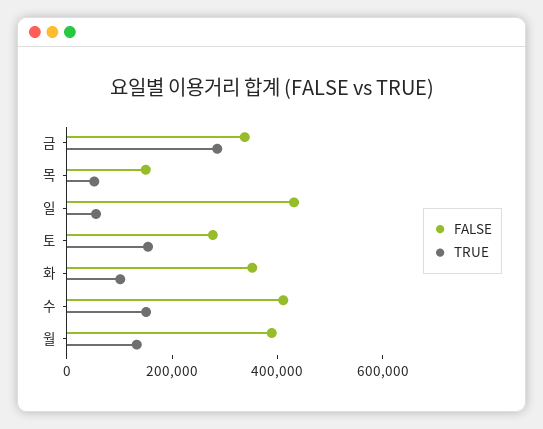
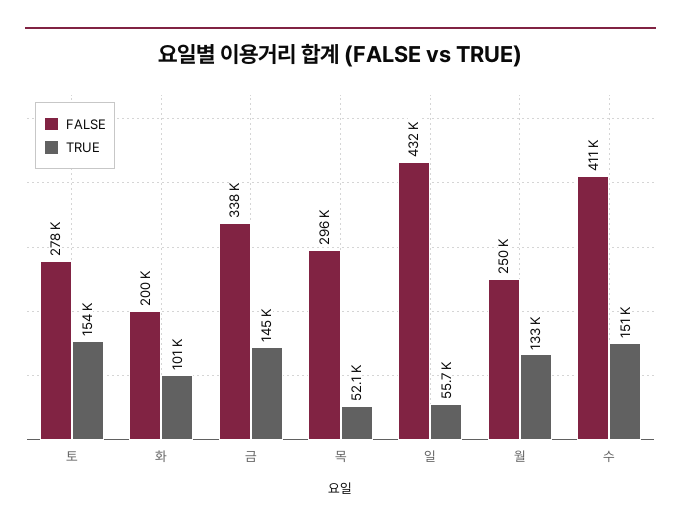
  {
    "FALSE": {
      "금": 338000,
-     "목": 150000,
+     "목": 296000,
      "일": 432000,
      "토": 278000,
-     "화": 350000,
+     "화": 200000,
      "수": 411000,
-     "월": 400000
+     "월": 250000
    },
    "TRUE": {
-     "금": 300000,
+     "금": 145000,
      "목": 52100,
      "일": 55700,
      "토": 154000,
      "화": 101000,
      "수": 151000,
      "월": 133000
    }
  }

